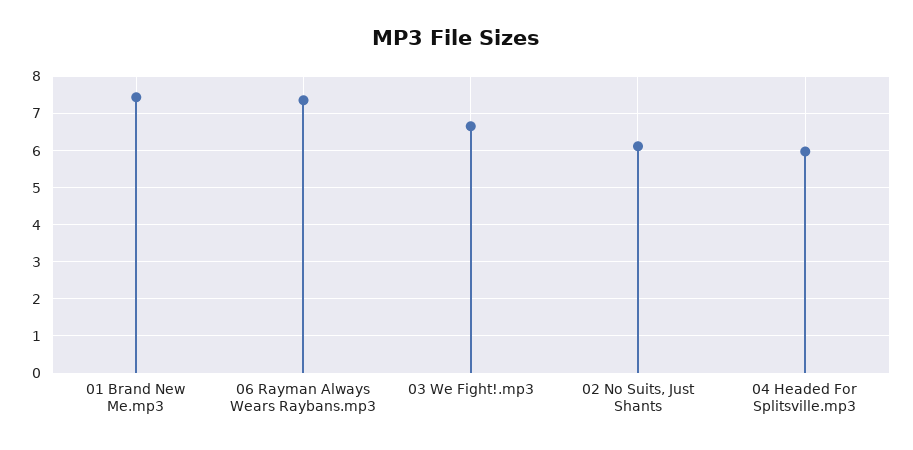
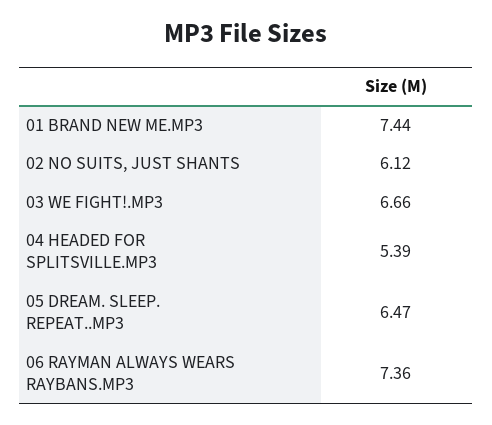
  {
    "01 Brand New Me.mp3": 7.44,
    "06 Rayman Always Wears Raybans.mp3": 7.36,
    "03 We Fight!.mp3": 6.66,
    "02 No Suits, Just Shants": 6.12,
-   "04 Headed For Splitsville.mp3": 6
+   "04 Headed For Splitsville.mp3": 5.39,
+   "05 DREAM. SLEEP. REPEAT..MP3": 6.47
  }

